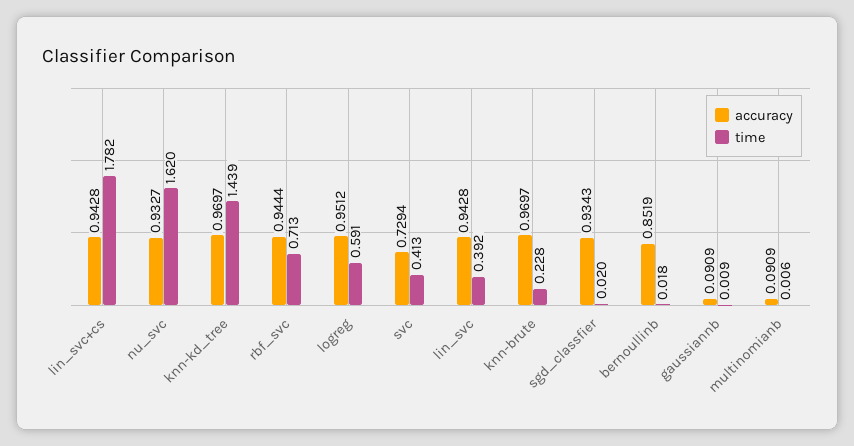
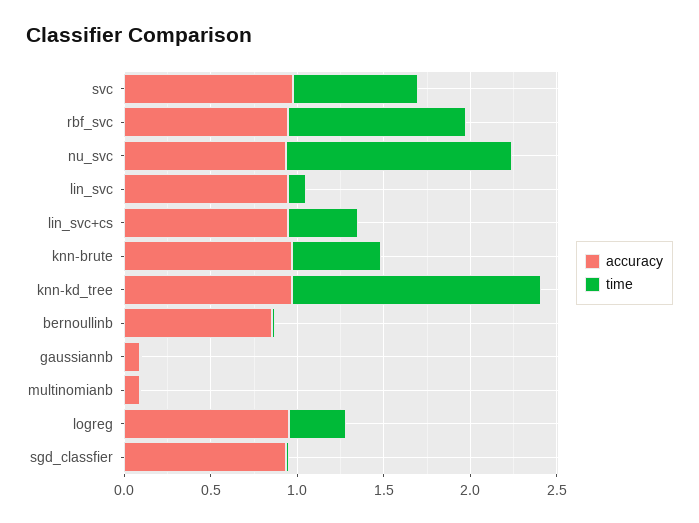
  {
    "accuracy": {
      "lin_svc+cs": 0.9428,
      "nu_svc": 0.9327,
      "knn-kd_tree": 0.9697,
      "rbf_svc": 0.9444,
      "logreg": 0.9512,
-     "svc": 0.7294,
+     "svc": 1,
      "lin_svc": 0.9428,
      "knn-brute": 0.9697,
      "sgd_classfier": 0.9343,
      "bernoullinb": 0.8519,
      "gaussiannb": 0.0909,
      "multinomianb": 0.0909
    },
    "time": {
-     "lin_svc+cs": 1.782,
+     "lin_svc+cs": 0.4,
-     "nu_svc": 1.62,
+     "nu_svc": 1.3,
      "knn-kd_tree": 1.439,
-     "rbf_svc": 0.713,
+     "rbf_svc": 1,
-     "logreg": 0.591,
+     "logreg": 0.3,
-     "svc": 0.413,
+     "svc": 0.7,
-     "lin_svc": 0.392,
+     "lin_svc": 0.1,
-     "knn-brute": 0.228,
+     "knn-brute": 0.5,
      "sgd_classfier": 0.02,
      "bernoullinb": 0.018,
      "gaussiannb": 0.009,
      "multinomianb": 0.006
    }
  }

